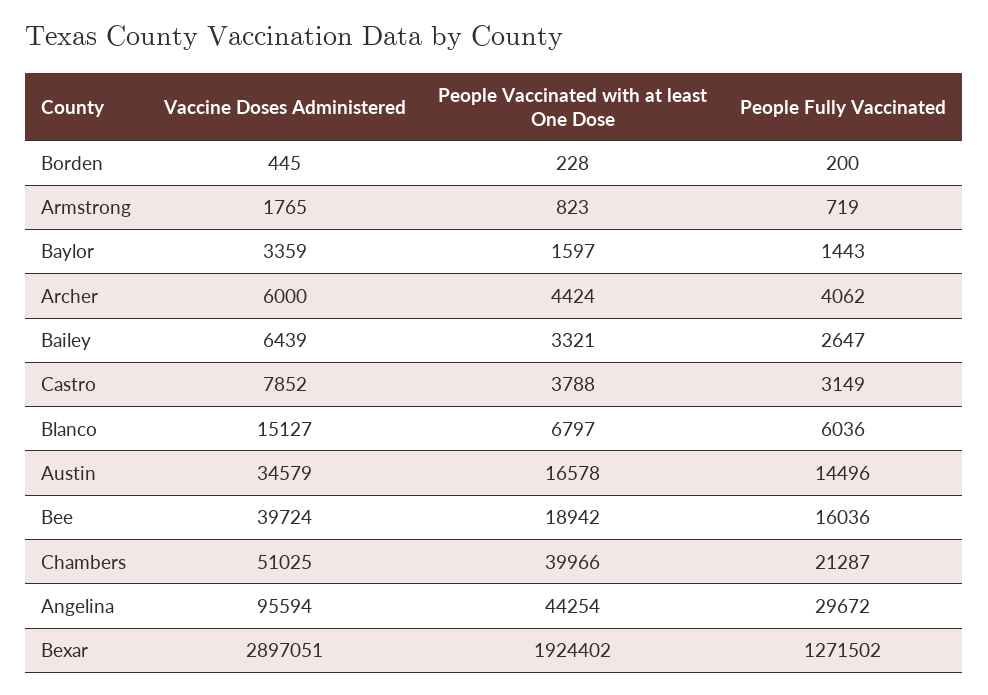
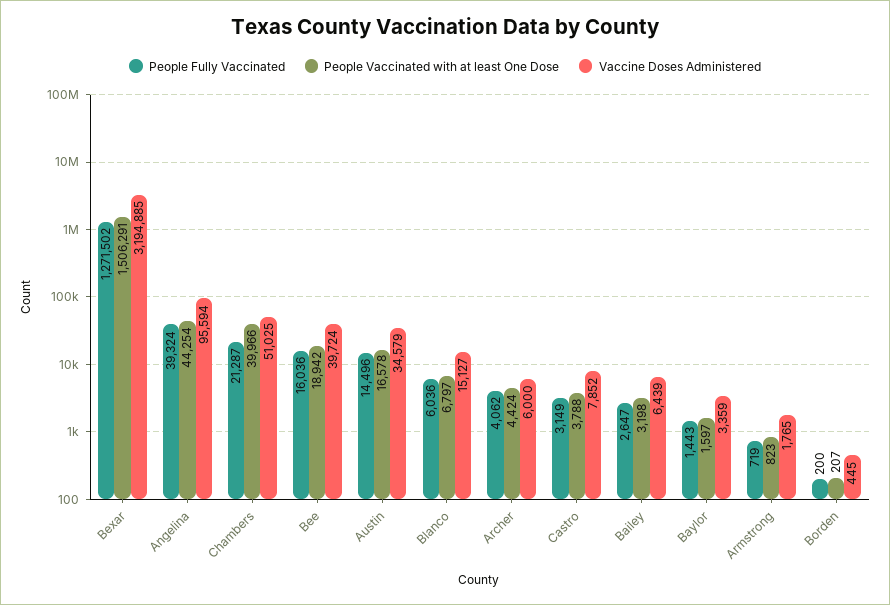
  {
    "Vaccine Doses Administered": {
      "Borden": 445,
      "Armstrong": 1765,
      "Baylor": 3359,
      "Archer": 6000,
      "Bailey": 6439,
      "Castro": 7852,
      "Blanco": 15127,
      "Austin": 34579,
      "Bee": 39724,
      "Chambers": 51025,
      "Angelina": 95594,
-     "Bexar": 2897051
+     "Bexar": 3194885
    },
    "People Vaccinated with at least One Dose": {
-     "Borden": 228,
+     "Borden": 207,
      "Armstrong": 823,
      "Baylor": 1597,
      "Archer": 4424,
-     "Bailey": 3321,
+     "Bailey": 3198,
      "Castro": 3788,
      "Blanco": 6797,
      "Austin": 16578,
      "Bee": 18942,
      "Chambers": 39966,
      "Angelina": 44254,
-     "Bexar": 1924402
+     "Bexar": 1506291
    },
    "People Fully Vaccinated": {
      "Borden": 200,
      "Armstrong": 719,
      "Baylor": 1443,
      "Archer": 4062,
      "Bailey": 2647,
      "Castro": 3149,
      "Blanco": 6036,
      "Austin": 14496,
      "Bee": 16036,
      "Chambers": 21287,
-     "Angelina": 29672,
+     "Angelina": 39324,
      "Bexar": 1271502
    }
  }

